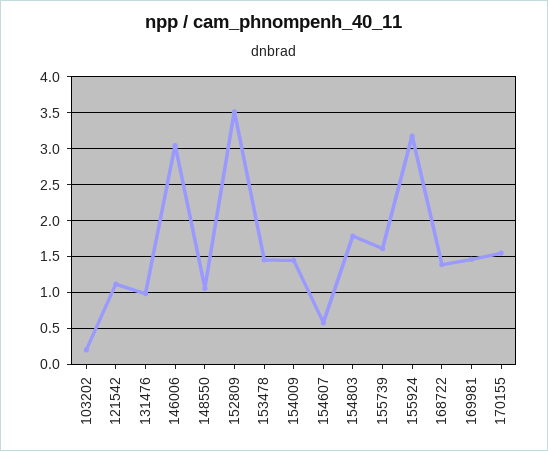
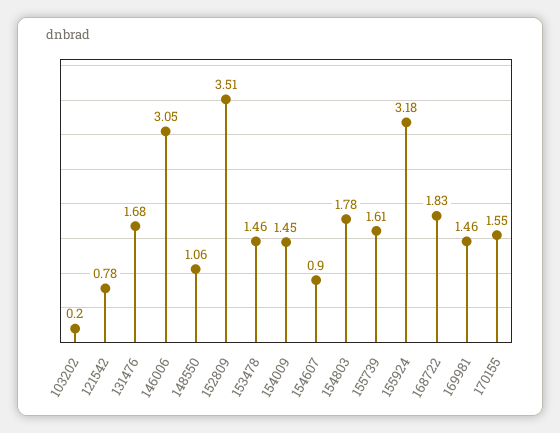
  {
    "103202": 0.2,
-   "121542": 1.1,
+   "121542": 0.78,
-   "131476": 1,
+   "131476": 1.68,
    "146006": 3.05,
    "148550": 1.06,
    "152809": 3.51,
    "153478": 1.46,
    "154009": 1.45,
-   "154607": 0.6,
+   "154607": 0.9,
    "154803": 1.78,
    "155739": 1.61,
    "155924": 3.18,
-   "168722": 1.4,
+   "168722": 1.83,
    "169981": 1.46,
    "170155": 1.55
  }

